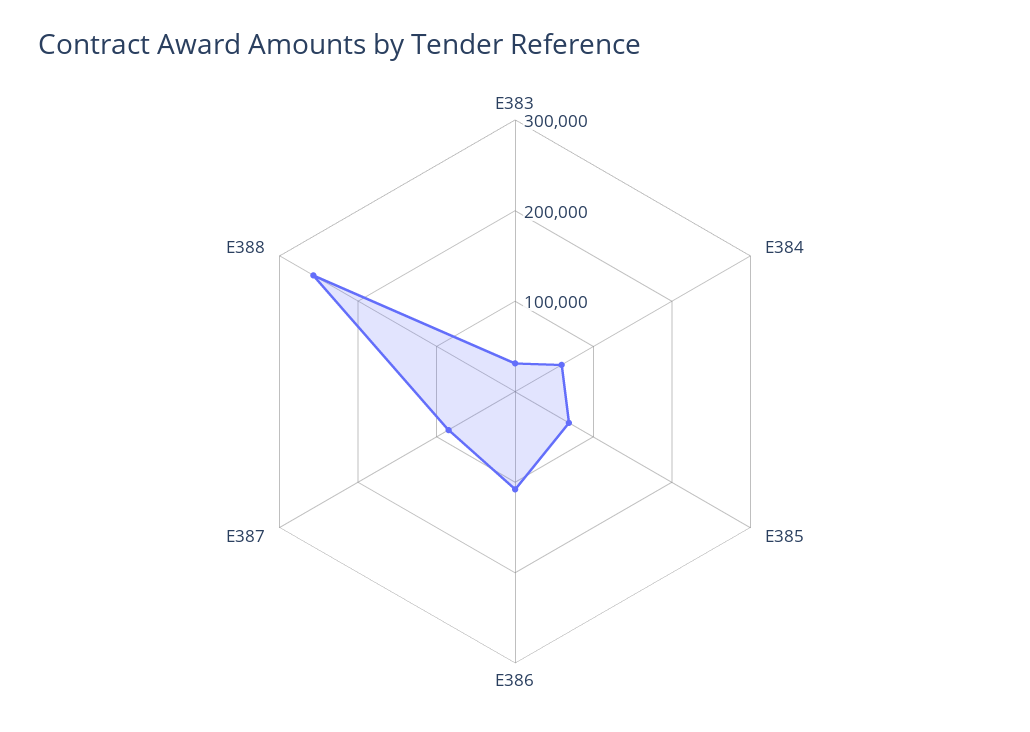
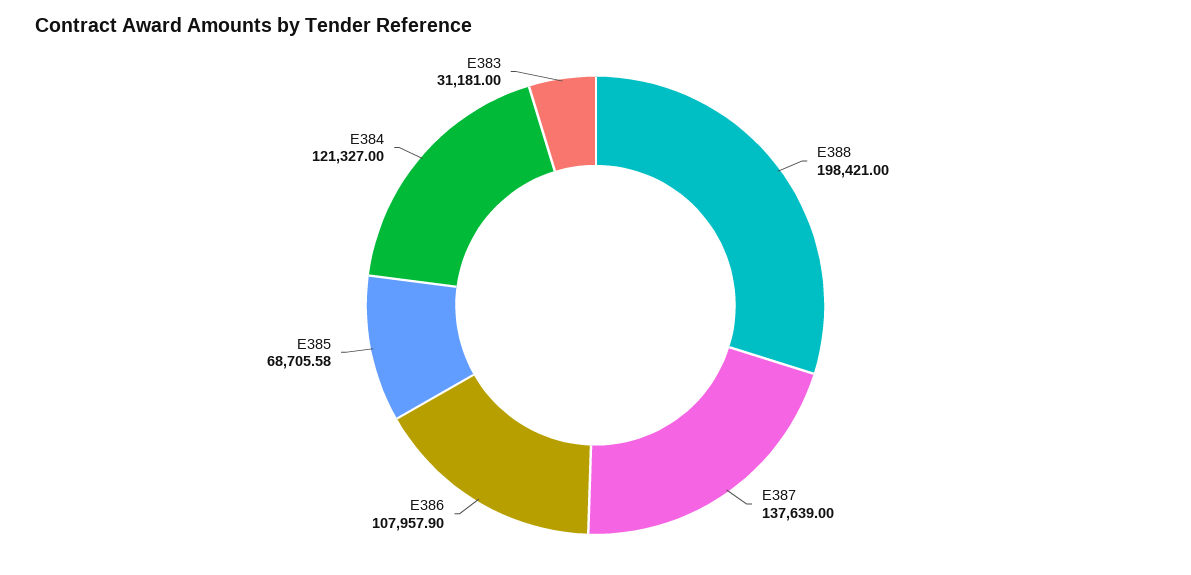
  {
    "E383": 31181,
-   "E384": 60000,
+   "E384": 121327,
    "E385": 68705.58,
    "E386": 107957.9,
-   "E387": 80000,
+   "E387": 137639,
-   "E388": 260000
+   "E388": 198421
  }

